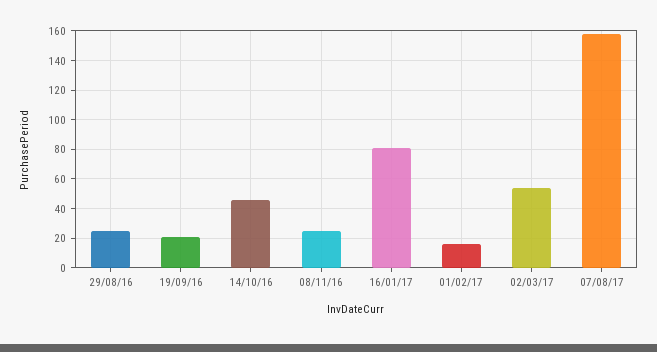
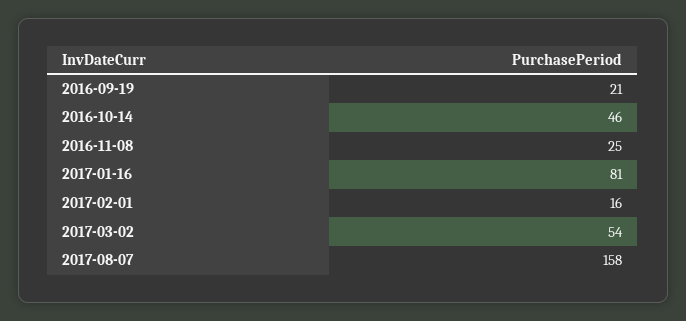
  {
-   "29/08/16": 25,
    "19/09/16": 21,
    "14/10/16": 46,
    "08/11/16": 25,
    "16/01/17": 81,
    "01/02/17": 16,
    "02/03/17": 54,
    "07/08/17": 158
  }

